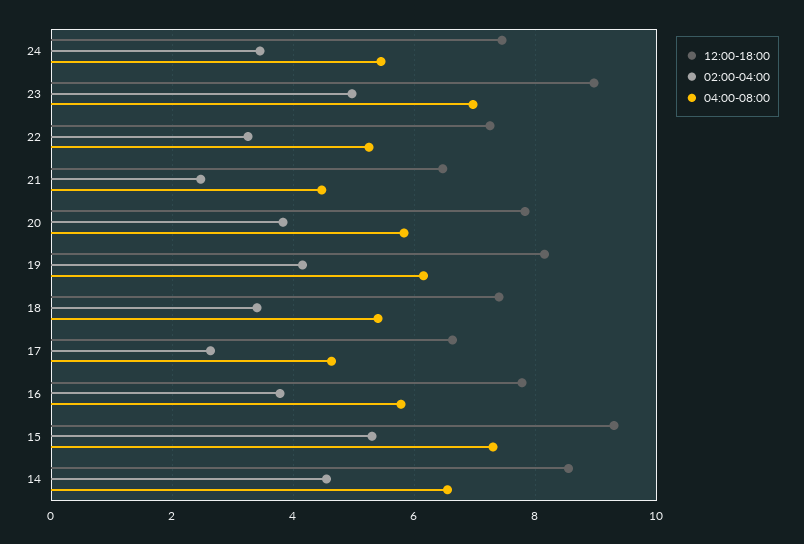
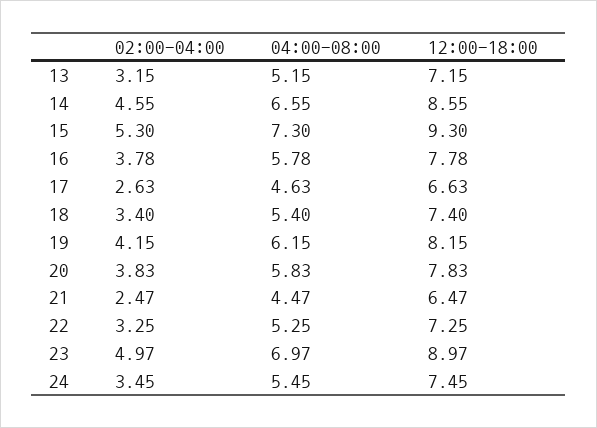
  {
    "12:00-18:00": {
      "24": 7.45,
      "23": 8.97,
      "22": 7.25,
      "21": 6.47,
      "20": 7.83,
      "19": 8.15,
      "18": 7.4,
      "17": 6.63,
      "16": 7.78,
      "15": 9.3,
-     "14": 8.55
+     "14": 8.55,
+     "13": 7.15
    },
    "02:00-04:00": {
      "24": 3.45,
      "23": 4.97,
      "22": 3.25,
      "21": 2.47,
      "20": 3.83,
      "19": 4.15,
      "18": 3.4,
      "17": 2.63,
      "16": 3.78,
      "15": 5.3,
-     "14": 4.55
+     "14": 4.55,
+     "13": 3.15
    },
    "04:00-08:00": {
      "24": 5.45,
      "23": 6.97,
      "22": 5.25,
      "21": 4.47,
      "20": 5.83,
      "19": 6.15,
      "18": 5.4,
      "17": 4.63,
      "16": 5.78,
      "15": 7.3,
-     "14": 6.55
+     "14": 6.55,
+     "13": 5.15
    }
  }

